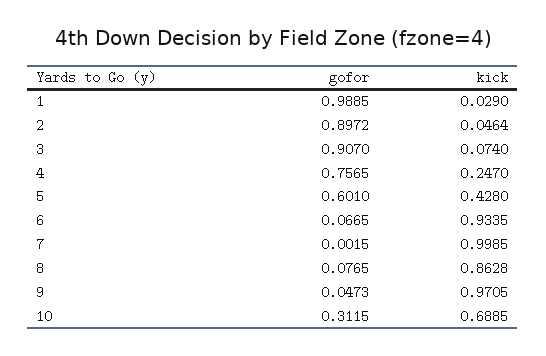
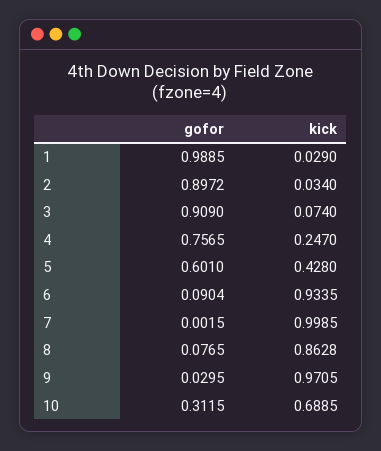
  {
    "gofor": {
      "1": 0.9885,
      "2": 0.8972,
-     "3": 0.907,
+     "3": 0.909,
      "4": 0.7565,
      "5": 0.601,
-     "6": 0.0665,
+     "6": 0.0904,
      "7": 0.0015,
      "8": 0.0765,
-     "9": 0.0473,
+     "9": 0.0295,
      "10": 0.3115
    },
    "kick": {
      "1": 0.029,
-     "2": 0.0464,
+     "2": 0.034,
      "3": 0.074,
      "4": 0.247,
      "5": 0.428,
      "6": 0.9335,
      "7": 0.9985,
      "8": 0.8628,
      "9": 0.9705,
      "10": 0.6885
    }
  }

